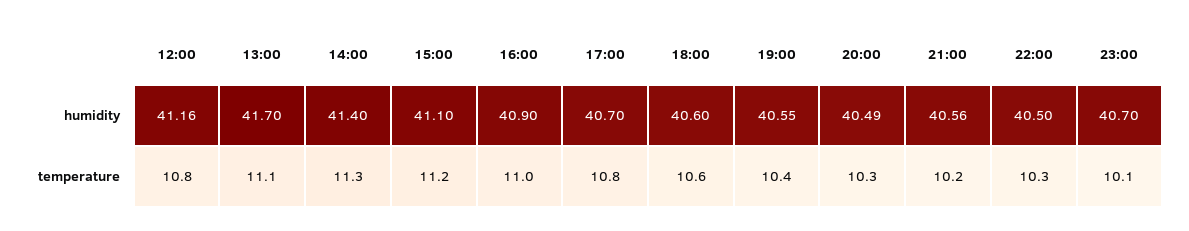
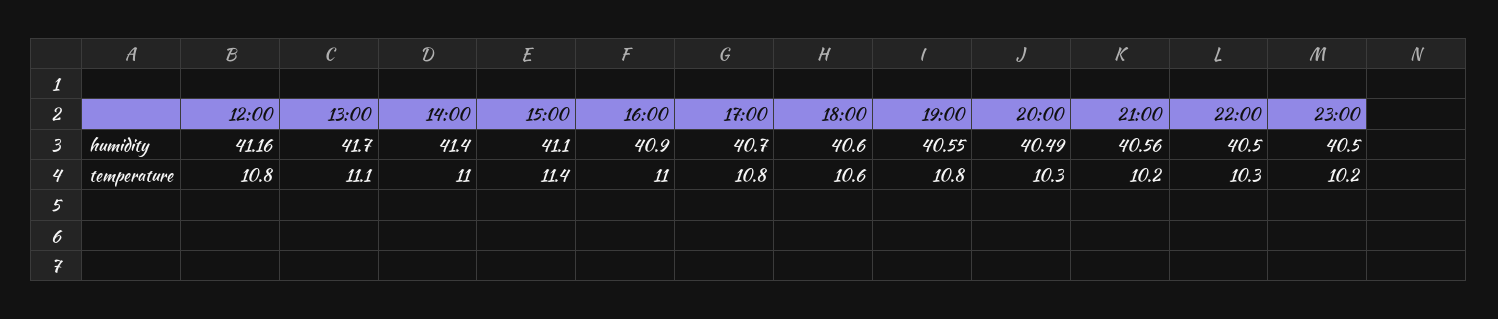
  {
    "12:00": {
      "humidity": 41.16,
      "temperature": 10.8
    },
    "13:00": {
      "humidity": 41.7,
      "temperature": 11.1
    },
    "14:00": {
      "humidity": 41.4,
-     "temperature": 11.3
+     "temperature": 11
    },
    "15:00": {
      "humidity": 41.1,
-     "temperature": 11.2
+     "temperature": 11.4
    },
    "16:00": {
      "humidity": 40.9,
      "temperature": 11
    },
    "17:00": {
      "humidity": 40.7,
      "temperature": 10.8
    },
    "18:00": {
      "humidity": 40.6,
      "temperature": 10.6
    },
    "19:00": {
      "humidity": 40.55,
-     "temperature": 10.4
+     "temperature": 10.8
    },
    "20:00": {
      "humidity": 40.49,
      "temperature": 10.3
    },
    "21:00": {
      "humidity": 40.56,
      "temperature": 10.2
    },
    "22:00": {
      "humidity": 40.5,
      "temperature": 10.3
    },
    "23:00": {
-     "humidity": 40.7,
+     "humidity": 40.5,
-     "temperature": 10.1
+     "temperature": 10.2
    }
  }

